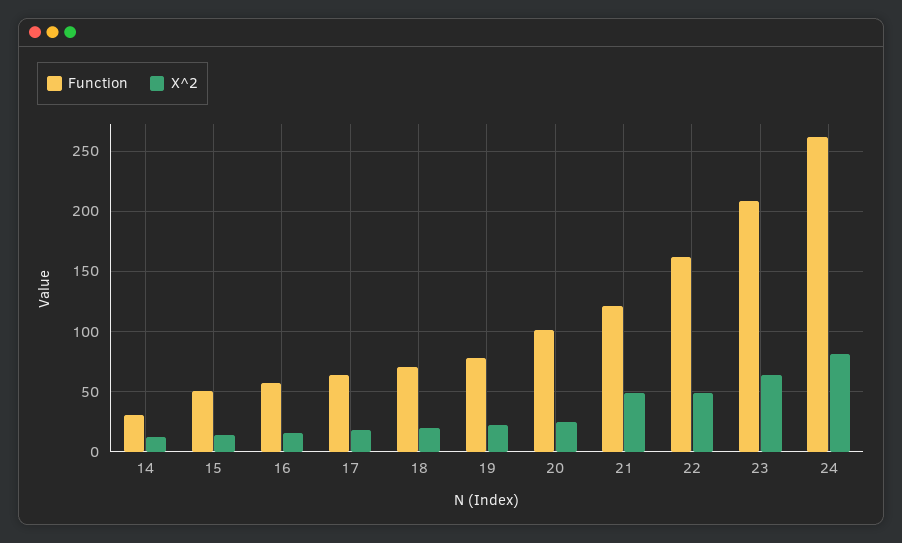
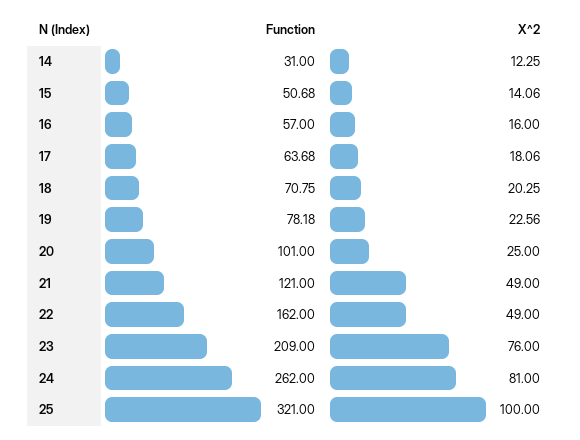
  {
    "Function": {
      "14": 31,
      "15": 50.68,
      "16": 57,
      "17": 63.68,
      "18": 70.75,
      "19": 78.18,
      "20": 101,
      "21": 121,
      "22": 162,
      "23": 209,
-     "24": 262
+     "24": 262,
+     "25": 321
    },
    "X^2": {
      "14": 12.25,
      "15": 14.06,
      "16": 16,
      "17": 18.06,
      "18": 20.25,
      "19": 22.56,
      "20": 25,
      "21": 49,
      "22": 49,
-     "23": 65,
+     "23": 76,
-     "24": 81
+     "24": 81,
+     "25": 100
    }
  }

